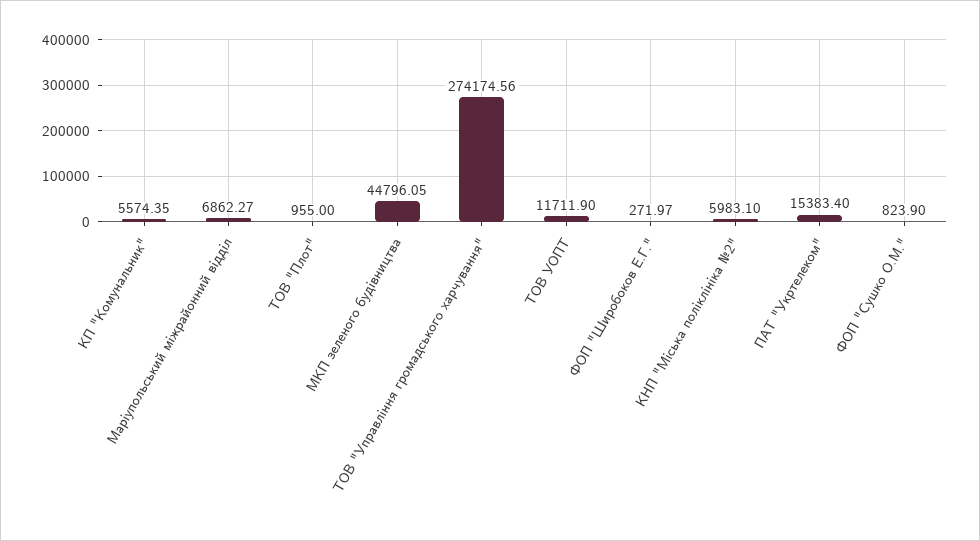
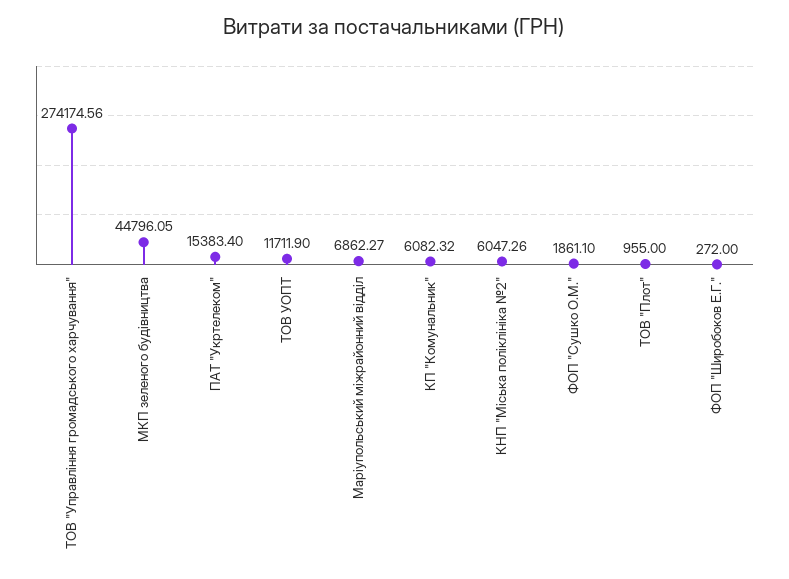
  {
-   "КП \"Комунальник\"": 5574.35,
+   "КП \"Комунальник\"": 6082.32,
    "Маріупольський міжрайонний відділ": 6862.27,
    "ТОВ \"Плот\"": 955,
    "МКП зеленого будiвництва": 44796.05,
    "ТОВ \"Управління громадського харчування\"": 274174.56,
    "ТОВ УОПТ": 11711.9,
-   "ФОП \"Широбоков Е.Г.\"": 271.97,
+   "ФОП \"Широбоков Е.Г.\"": 272,
-   "КНП \"Міська поліклініка №2\"": 5983.1,
+   "КНП \"Міська поліклініка №2\"": 6047.26,
    "ПАТ \"Укртелеком\"": 15383.4,
-   "ФОП \"Сушко О.М.\"": 823.9
+   "ФОП \"Сушко О.М.\"": 1861.1
  }

